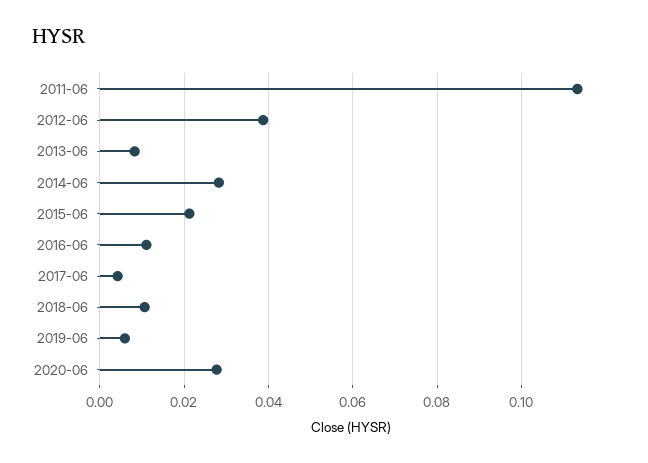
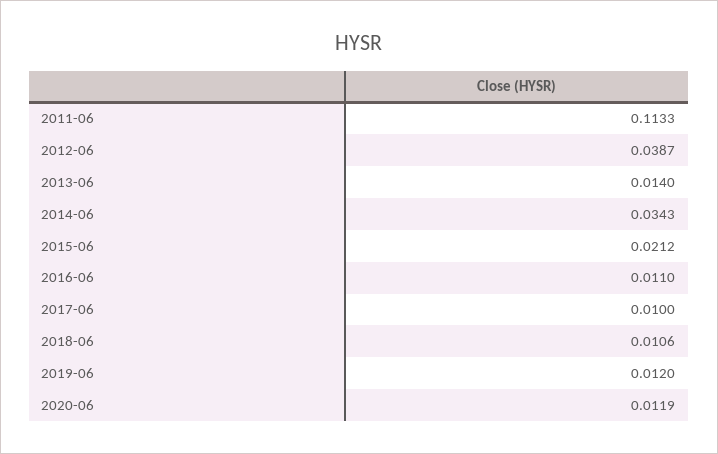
  {
    "2011-06": 0.1133,
    "2012-06": 0.0387,
-   "2013-06": 0.008,
+   "2013-06": 0.014,
-   "2014-06": 0.028,
+   "2014-06": 0.0343,
    "2015-06": 0.0212,
    "2016-06": 0.011,
-   "2017-06": 0.004,
+   "2017-06": 0.01,
    "2018-06": 0.0106,
-   "2019-06": 0.006,
+   "2019-06": 0.012,
-   "2020-06": 0.028
+   "2020-06": 0.0119
  }

